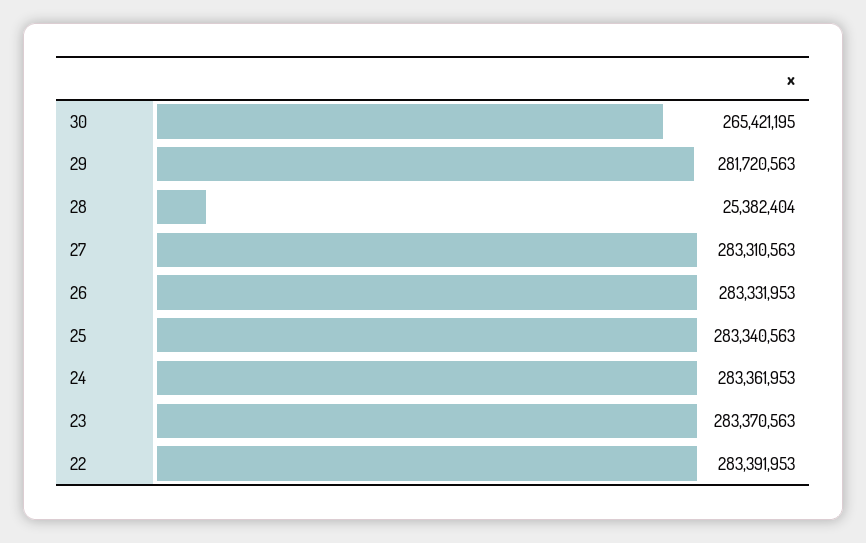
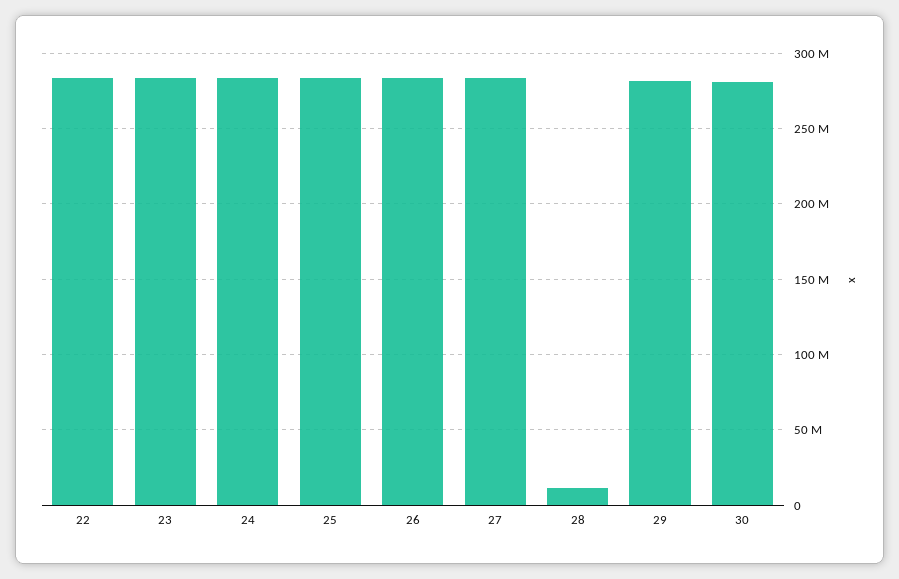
  {
-   "30": 265421195,
+   "30": 280000000,
    "29": 281720563,
-   "28": 25382404,
+   "28": 10000000,
    "27": 283310563,
    "26": 283331953,
    "25": 283340563,
    "24": 283361953,
    "23": 283370563,
    "22": 283391953
  }

